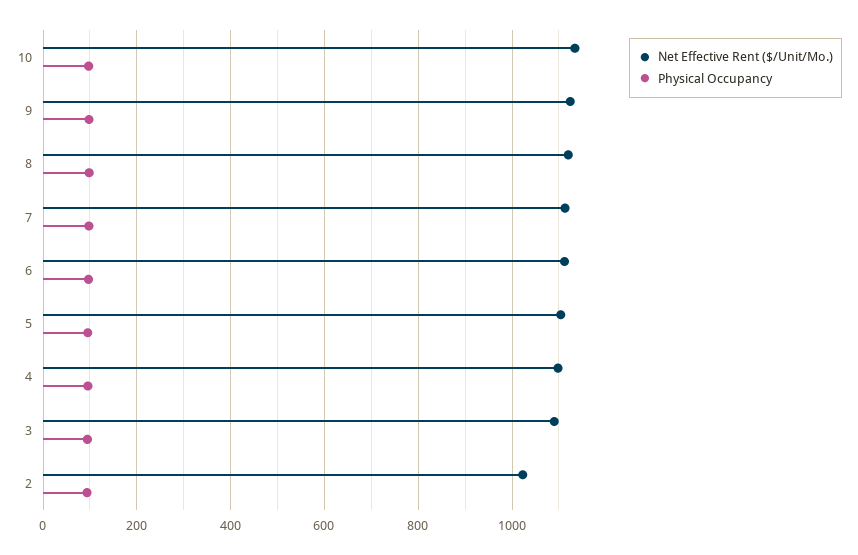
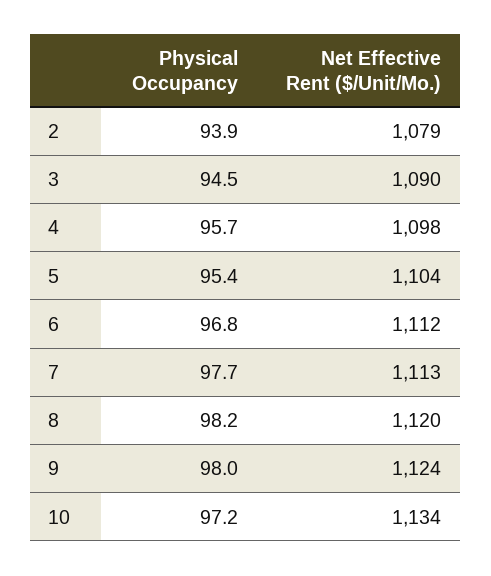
  {
    "Net Effective Rent ($/Unit/Mo.)": {
      "10": 1134,
      "9": 1124,
      "8": 1120,
      "7": 1113,
      "6": 1112,
      "5": 1104,
      "4": 1098,
      "3": 1090,
-     "2": 1020
+     "2": 1079
    },
    "Physical Occupancy": {
      "10": 97.2,
      "9": 98,
      "8": 98.2,
      "7": 97.7,
      "6": 96.8,
      "5": 95.4,
      "4": 95.7,
      "3": 94.5,
      "2": 93.9
    }
  }

